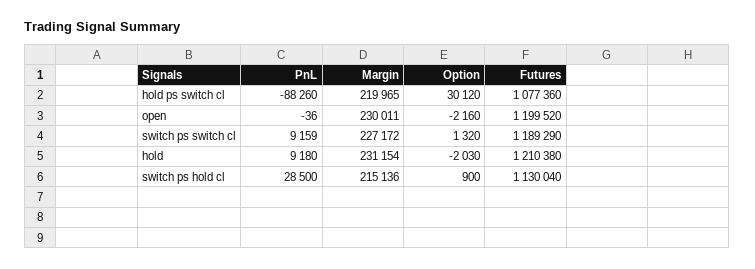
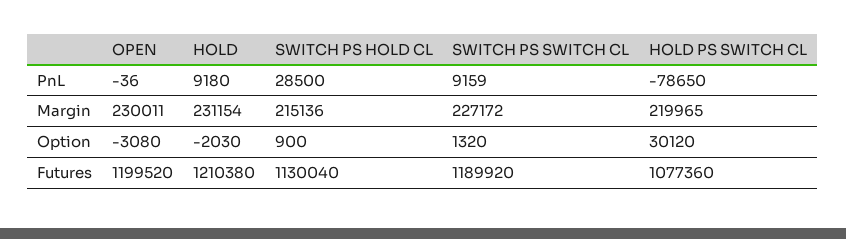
  {
    "PnL": {
-     "hold ps switch cl": -88260,
+     "hold ps switch cl": -78650,
      "open": -36,
      "switch ps switch cl": 9159,
      "hold": 9180,
      "switch ps hold cl": 28500
    },
    "Margin": {
      "hold ps switch cl": 219965,
      "open": 230011,
      "switch ps switch cl": 227172,
      "hold": 231154,
      "switch ps hold cl": 215136
    },
    "Option": {
      "hold ps switch cl": 30120,
-     "open": -2160,
+     "open": -3080,
      "switch ps switch cl": 1320,
      "hold": -2030,
      "switch ps hold cl": 900
    },
    "Futures": {
      "hold ps switch cl": 1077360,
      "open": 1199520,
-     "switch ps switch cl": 1189290,
+     "switch ps switch cl": 1189920,
      "hold": 1210380,
      "switch ps hold cl": 1130040
    }
  }

